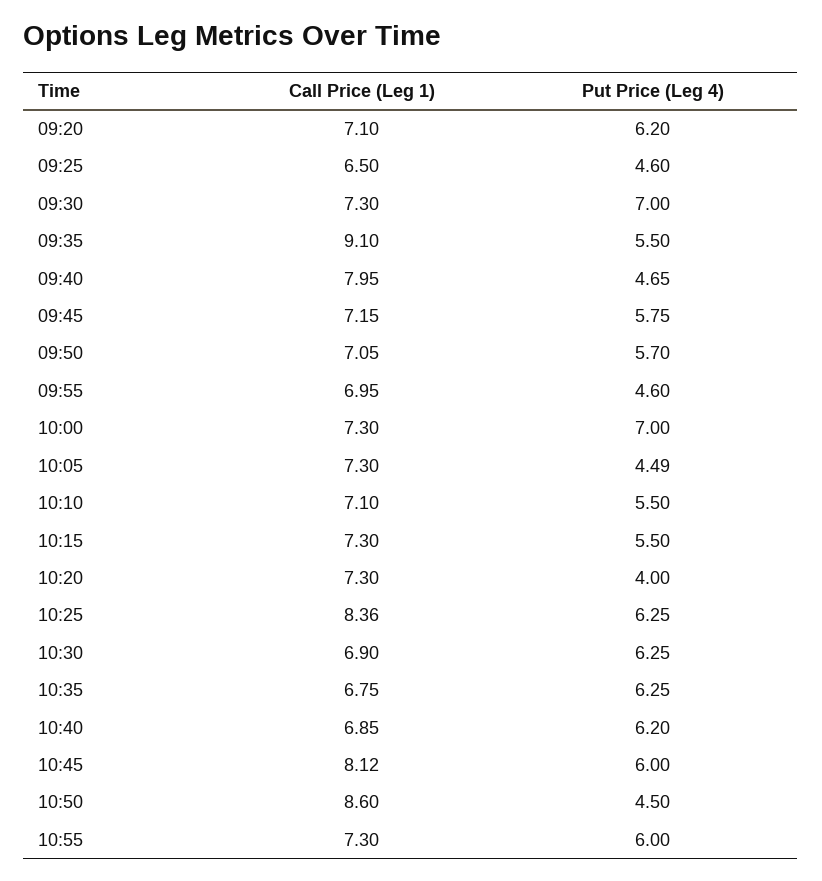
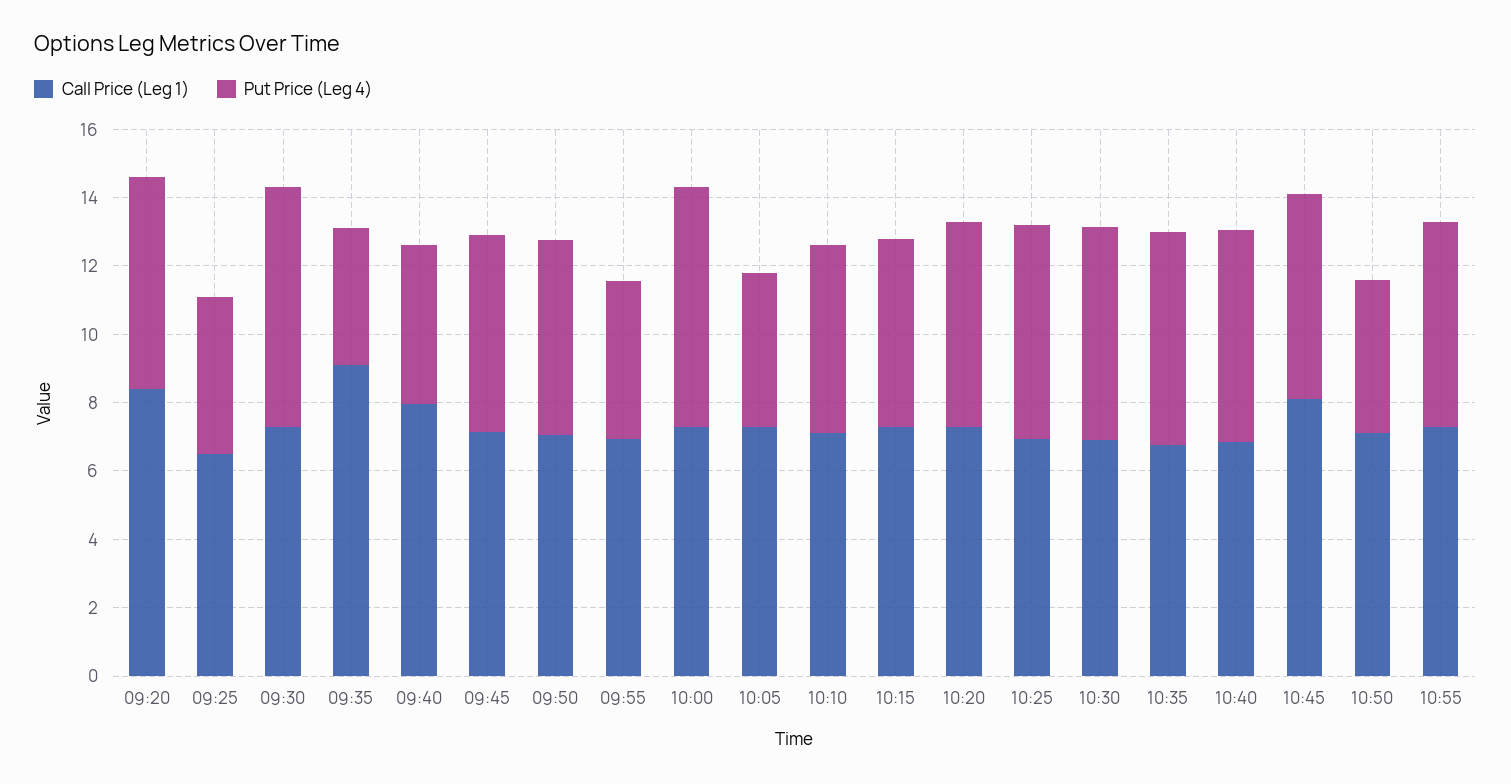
  {
    "Call Price (Leg 1)": {
-     "09:20": 7.1,
+     "09:20": 8.5,
      "09:25": 6.5,
      "09:30": 7.3,
      "09:35": 9.1,
      "09:40": 7.95,
      "09:45": 7.15,
      "09:50": 7.05,
      "09:55": 6.95,
      "10:00": 7.3,
      "10:05": 7.3,
      "10:10": 7.1,
      "10:15": 7.3,
      "10:20": 7.3,
-     "10:25": 8.36,
+     "10:25": 7,
      "10:30": 6.9,
      "10:35": 6.75,
      "10:40": 6.85,
      "10:45": 8.12,
-     "10:50": 8.6,
+     "10:50": 7,
      "10:55": 7.3
    },
    "Put Price (Leg 4)": {
      "09:20": 6.2,
      "09:25": 4.6,
      "09:30": 7,
-     "09:35": 5.5,
+     "09:35": 4,
      "09:40": 4.65,
      "09:45": 5.75,
      "09:50": 5.7,
      "09:55": 4.6,
      "10:00": 7,
      "10:05": 4.49,
      "10:10": 5.5,
      "10:15": 5.5,
-     "10:20": 4,
+     "10:20": 6,
      "10:25": 6.25,
      "10:30": 6.25,
      "10:35": 6.25,
      "10:40": 6.2,
      "10:45": 6,
      "10:50": 4.5,
      "10:55": 6
    }
  }

